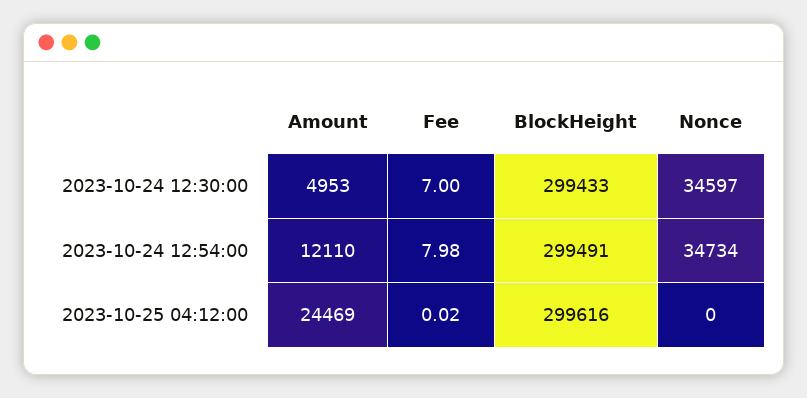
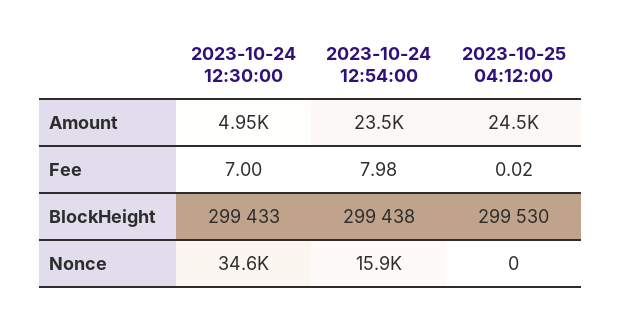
  {
    "Amount": {
      "2023-10-24 12:30:00": 4953,
-     "2023-10-24 12:54:00": 12110,
+     "2023-10-24 12:54:00": 23500,
      "2023-10-25 04:12:00": 24469
    },
    "Fee": {
      "2023-10-24 12:30:00": 7,
      "2023-10-24 12:54:00": 7.98,
      "2023-10-25 04:12:00": 0.02
    },
    "BlockHeight": {
      "2023-10-24 12:30:00": 299433,
-     "2023-10-24 12:54:00": 299491,
+     "2023-10-24 12:54:00": 299438,
-     "2023-10-25 04:12:00": 299616
+     "2023-10-25 04:12:00": 299530
    },
    "Nonce": {
      "2023-10-24 12:30:00": 34597,
-     "2023-10-24 12:54:00": 34734,
+     "2023-10-24 12:54:00": 15900,
      "2023-10-25 04:12:00": 0
    }
  }

